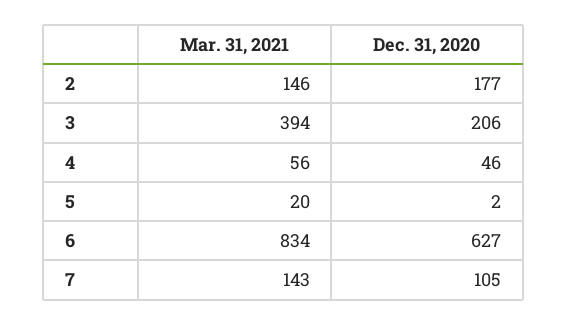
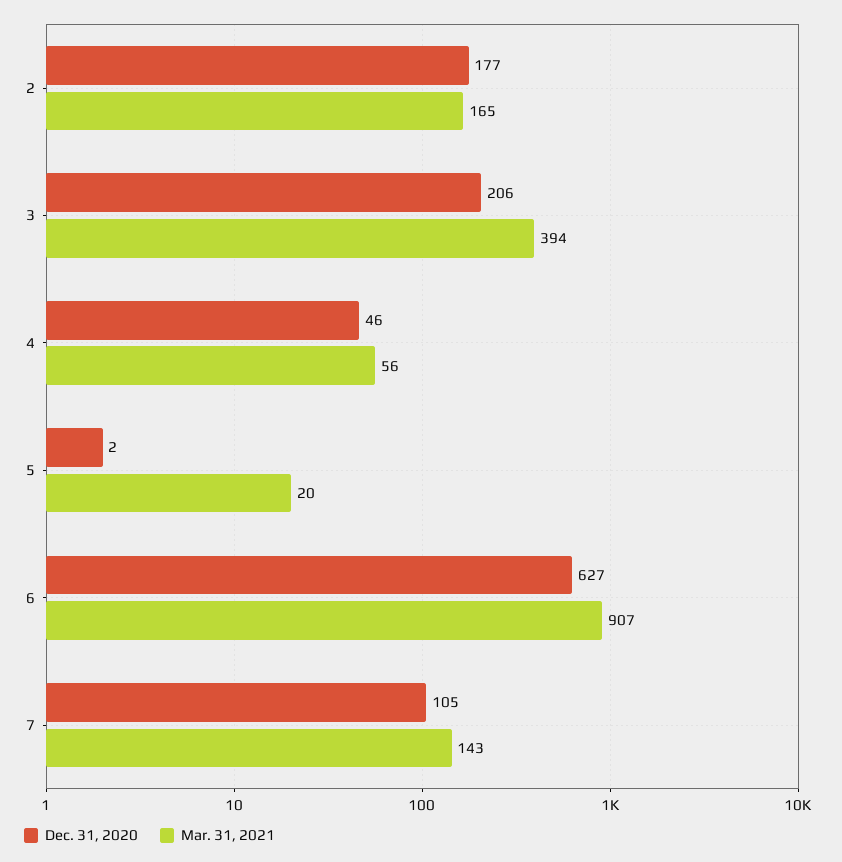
  {
    "Mar. 31, 2021": {
-     "2": 146,
+     "2": 165,
      "3": 394,
      "4": 56,
      "5": 20,
-     "6": 834,
+     "6": 907,
      "7": 143
    },
    "Dec. 31, 2020": {
      "2": 177,
      "3": 206,
      "4": 46,
      "5": 2,
      "6": 627,
      "7": 105
    }
  }

